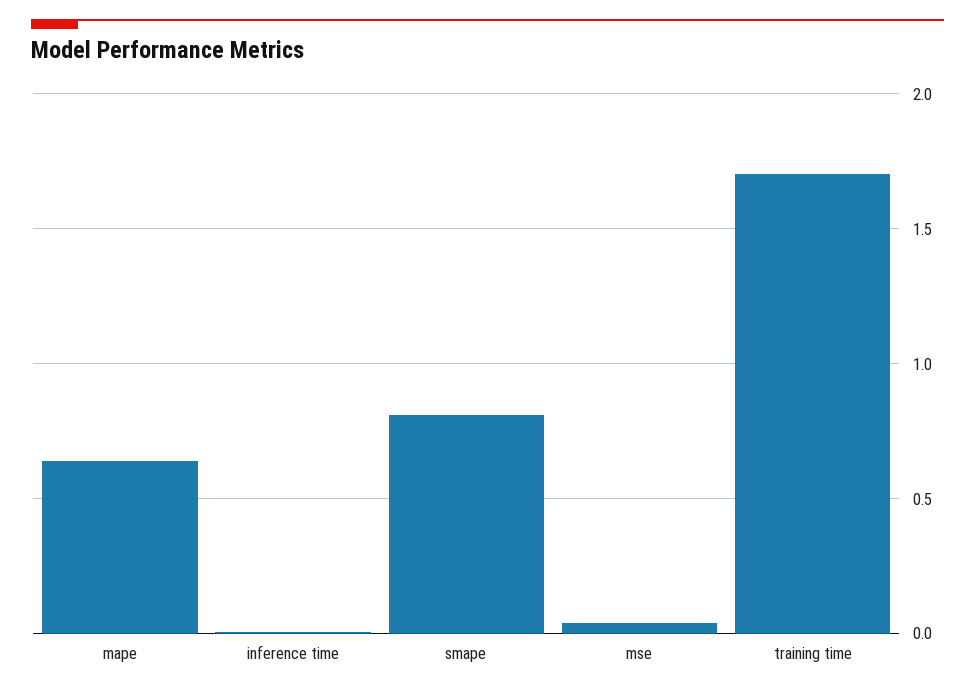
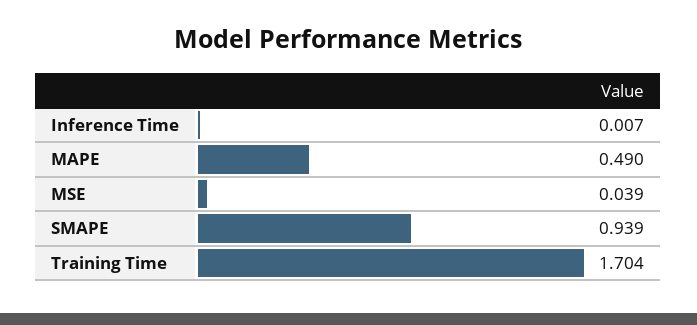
  {
-   "mape": 0.65,
+   "mape": 0.49,
    "inference time": 0.007,
-   "smape": 0.8,
+   "smape": 0.939,
    "mse": 0.039,
    "training time": 1.704
  }

